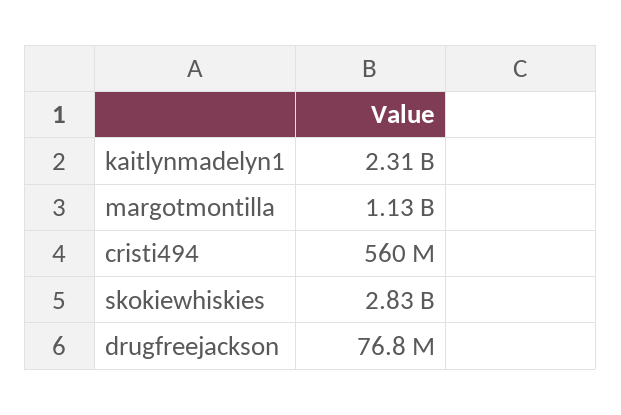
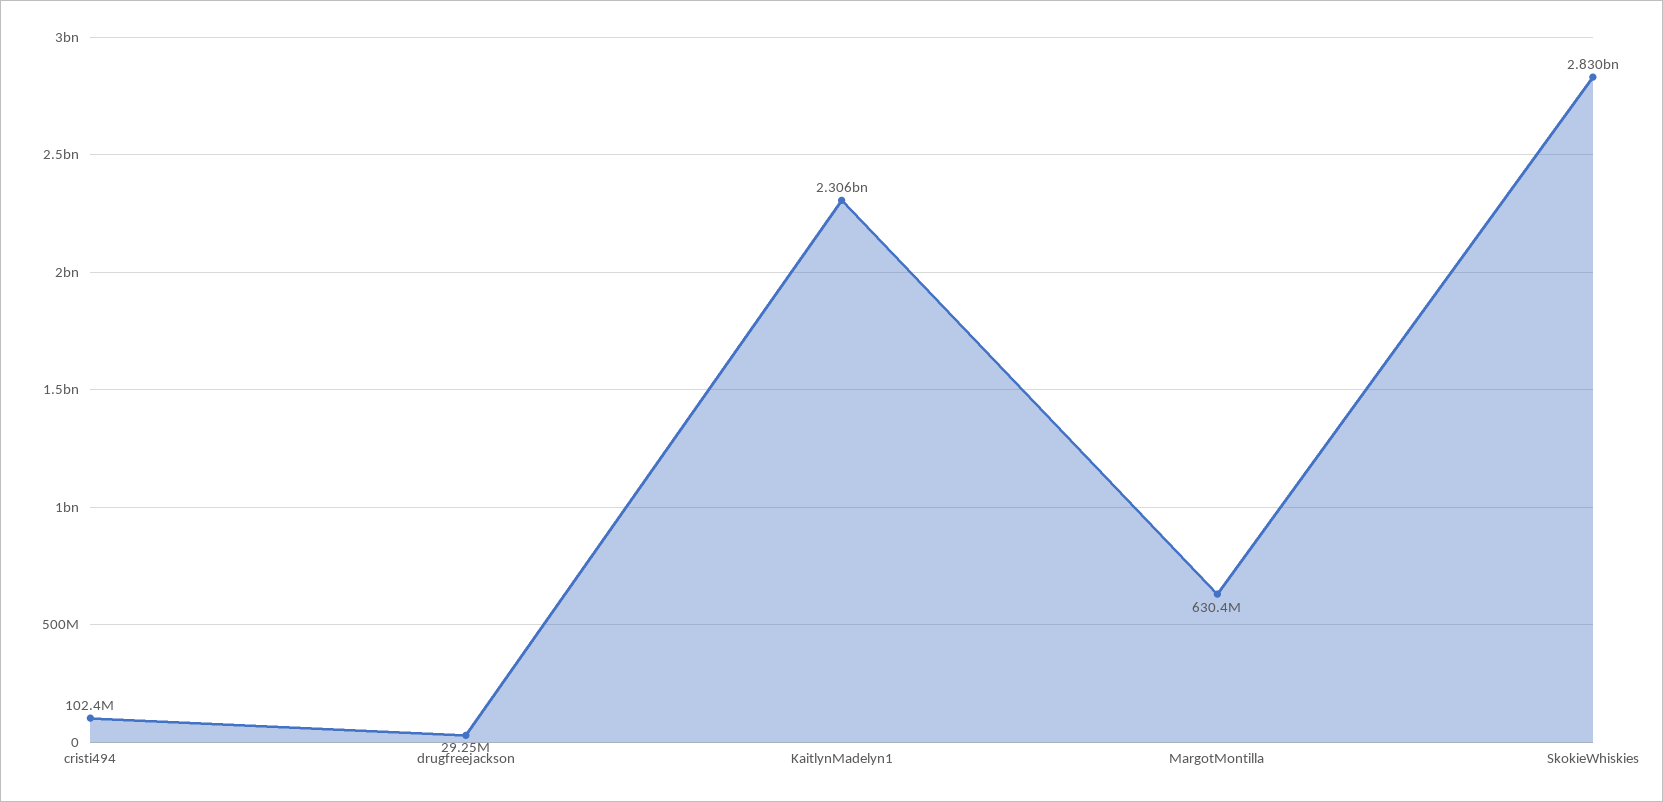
  {
    "kaitlynmadelyn1": 2306000000,
-   "margotmontilla": 1130000000,
+   "margotmontilla": 630400000,
-   "cristi494": 560000000,
+   "cristi494": 102400000,
    "skokiewhiskies": 2830000000,
-   "drugfreejackson": 76800000
+   "drugfreejackson": 29250000
  }

